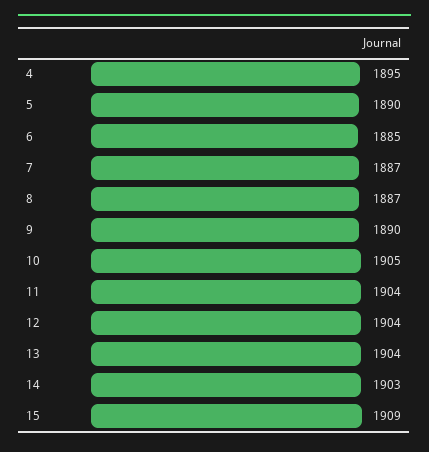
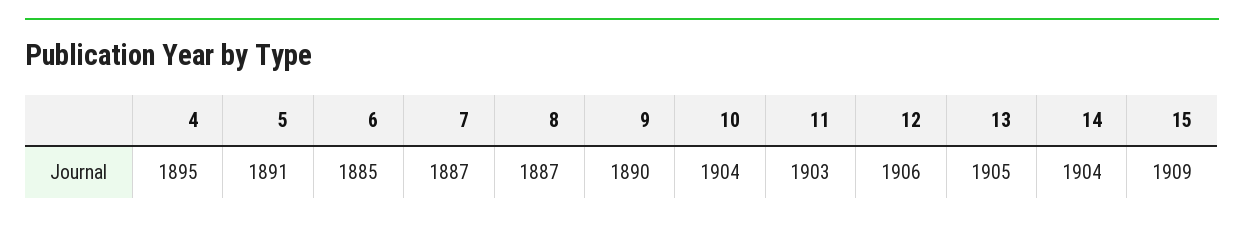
  {
    "4": 1895,
-   "5": 1890,
+   "5": 1891,
    "6": 1885,
    "7": 1887,
    "8": 1887,
    "9": 1890,
-   "10": 1905,
+   "10": 1904,
-   "11": 1904,
+   "11": 1903,
-   "12": 1904,
+   "12": 1906,
-   "13": 1904,
+   "13": 1905,
-   "14": 1903,
+   "14": 1904,
    "15": 1909
  }

